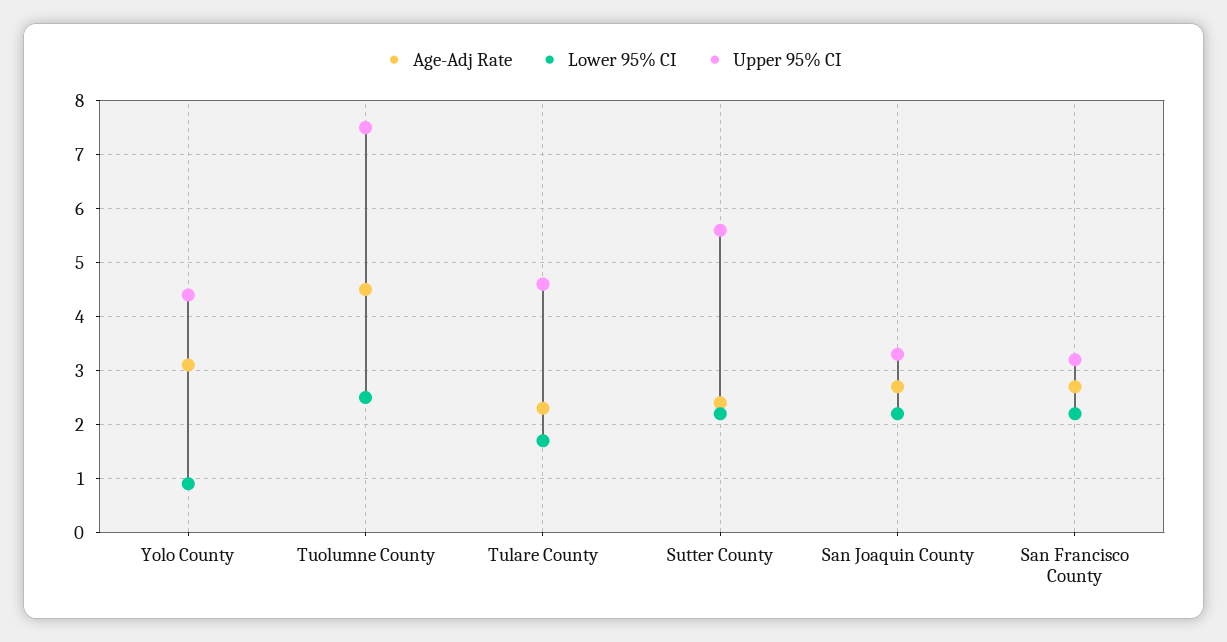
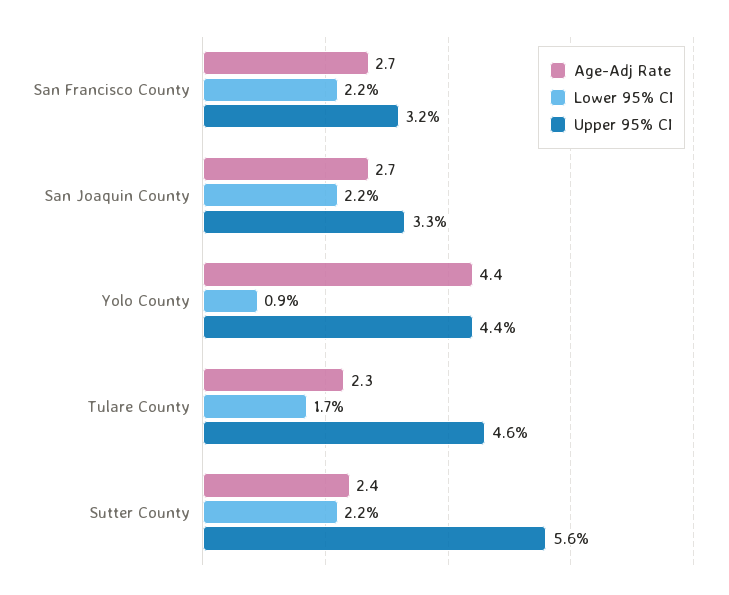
  {
    "Age-Adj Rate": {
-     "Yolo County": 3,
+     "Yolo County": 4.4,
-     "Tuolumne County": 4.5,
      "Tulare County": 2.3,
      "Sutter County": 2.4,
      "San Joaquin County": 2.7,
      "San Francisco County": 2.7
    },
    "Lower 95% CI": {
      "Yolo County": 0.9,
-     "Tuolumne County": 2.5,
      "Tulare County": 1.7,
      "Sutter County": 2.2,
      "San Joaquin County": 2.2,
      "San Francisco County": 2.2
    },
    "Upper 95% CI": {
      "Yolo County": 4.4,
-     "Tuolumne County": 7.5,
      "Tulare County": 4.6,
      "Sutter County": 5.6,
      "San Joaquin County": 3.3,
      "San Francisco County": 3.2
    }
  }

